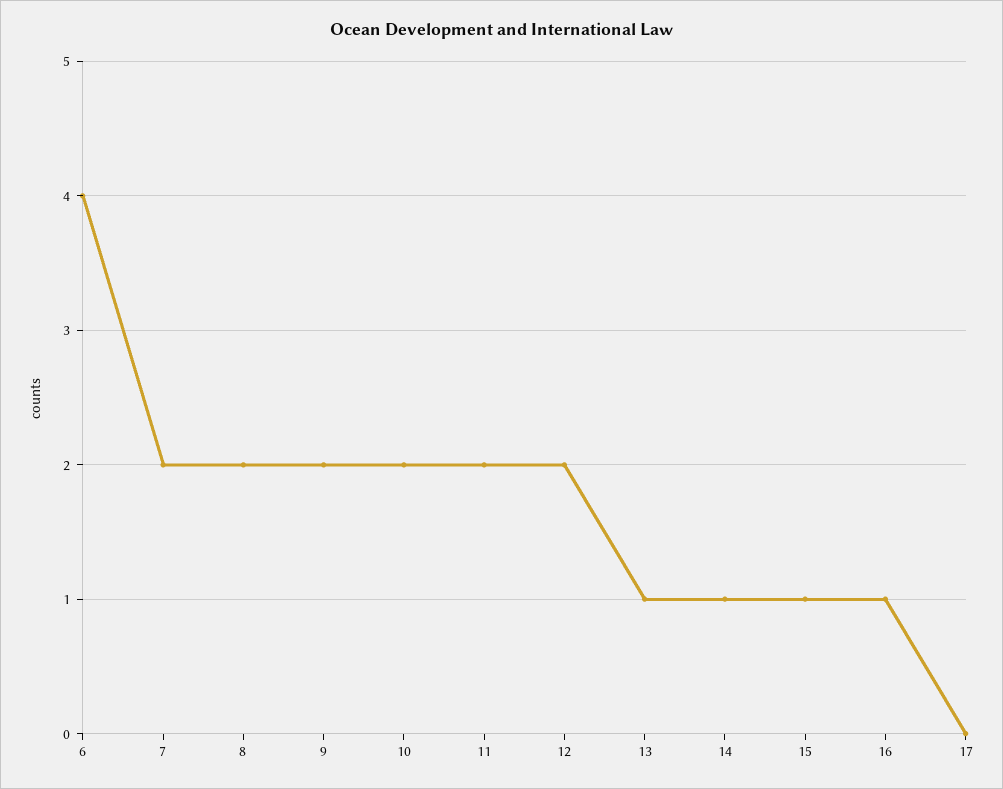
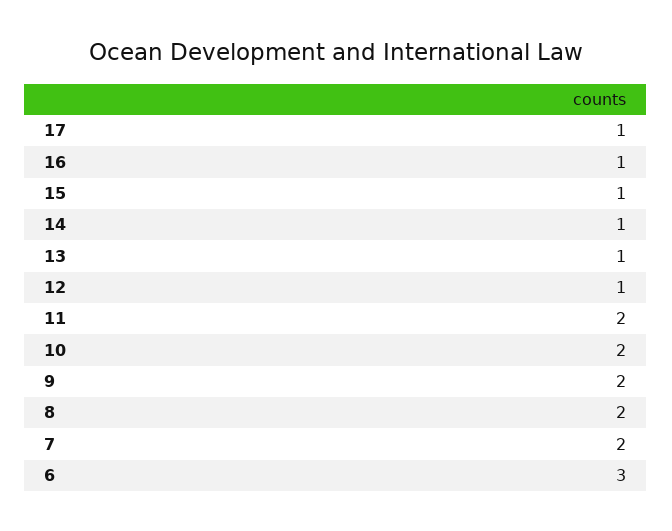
  {
-   "6": 4,
+   "6": 3,
    "7": 2,
    "8": 2,
    "9": 2,
    "10": 2,
    "11": 2,
-   "12": 2,
+   "12": 1,
    "13": 1,
    "14": 1,
    "15": 1,
    "16": 1,
-   "17": 0
+   "17": 1
  }

